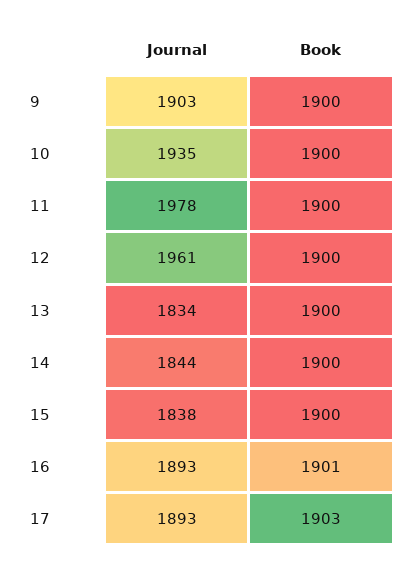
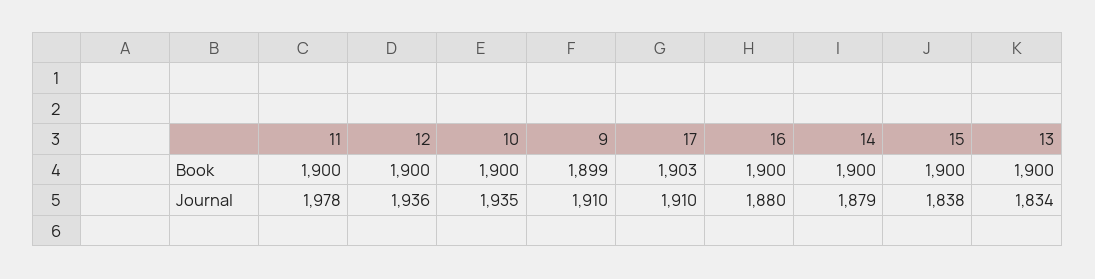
  {
    "Journal": {
-     "9": 1903,
+     "9": 1910,
      "10": 1935,
      "11": 1978,
-     "12": 1961,
+     "12": 1936,
      "13": 1834,
-     "14": 1844,
+     "14": 1879,
      "15": 1838,
-     "16": 1893,
+     "16": 1880,
-     "17": 1893
+     "17": 1910
    },
    "Book": {
-     "9": 1900,
+     "9": 1899,
      "10": 1900,
      "11": 1900,
      "12": 1900,
      "13": 1900,
      "14": 1900,
      "15": 1900,
-     "16": 1901,
+     "16": 1900,
      "17": 1903
    }
  }

